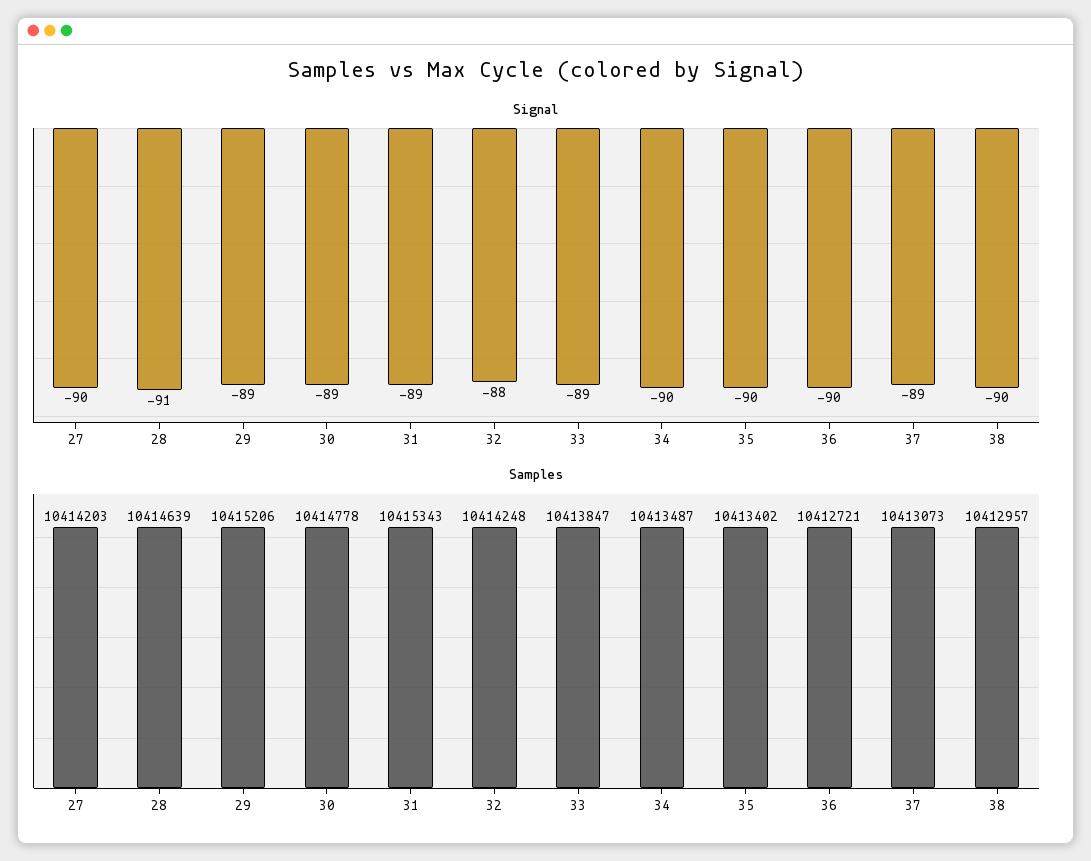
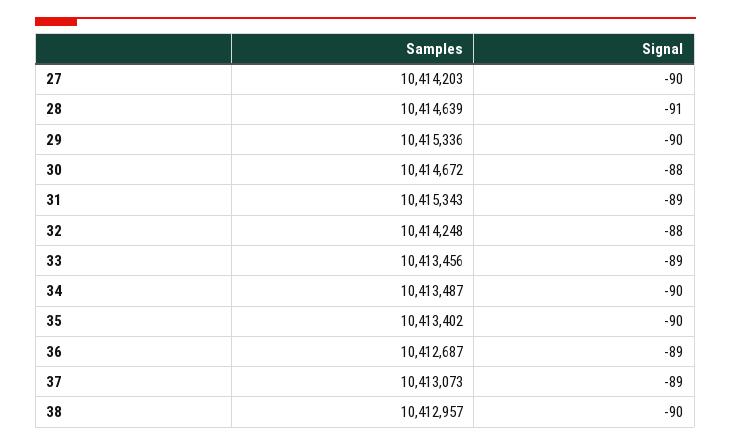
  {
    "Signal": {
      "27": -90,
      "28": -91,
-     "29": -89,
+     "29": -90,
-     "30": -89,
+     "30": -88,
      "31": -89,
      "32": -88,
      "33": -89,
      "34": -90,
      "35": -90,
-     "36": -90,
+     "36": -89,
      "37": -89,
      "38": -90
    },
    "Samples": {
      "27": 10414203,
      "28": 10414639,
-     "29": 10415206,
+     "29": 10415336,
-     "30": 10414778,
+     "30": 10414672,
      "31": 10415343,
      "32": 10414248,
-     "33": 10413847,
+     "33": 10413456,
      "34": 10413487,
      "35": 10413402,
-     "36": 10412721,
+     "36": 10412687,
      "37": 10413073,
      "38": 10412957
    }
  }

